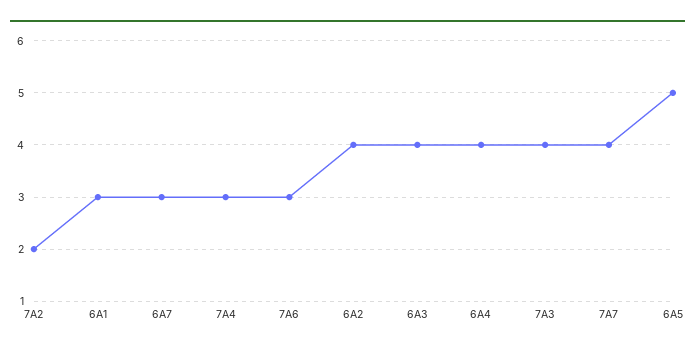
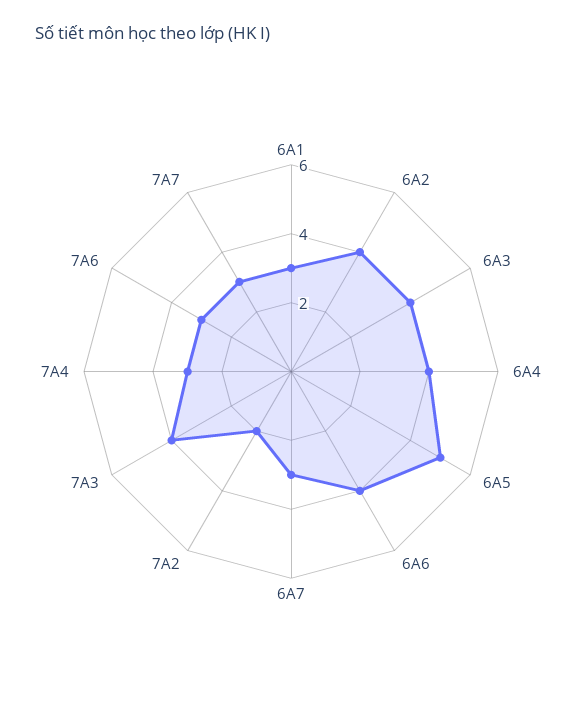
  {
    "7A2": 2,
    "6A1": 3,
    "6A7": 3,
    "7A4": 3,
    "7A6": 3,
    "6A2": 4,
    "6A3": 4,
    "6A4": 4,
    "7A3": 4,
-   "7A7": 4,
+   "7A7": 3,
-   "6A5": 5
+   "6A5": 5,
+   "6A6": 4
  }

